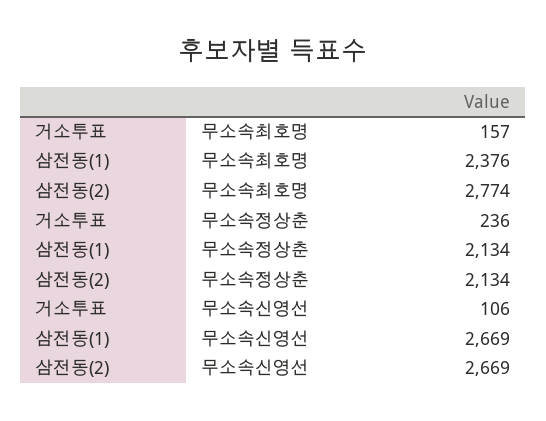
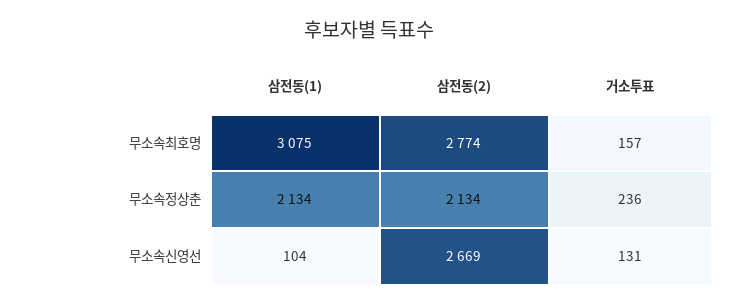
  {
    "거소투표": {
      "무소속최호명": 157,
      "무소속정상춘": 236,
-     "무소속신영선": 106
+     "무소속신영선": 131
    },
    "삼전동(1)": {
-     "무소속최호명": 2376,
+     "무소속최호명": 3075,
      "무소속정상춘": 2134,
-     "무소속신영선": 2669
+     "무소속신영선": 104
    },
    "삼전동(2)": {
      "무소속최호명": 2774,
      "무소속정상춘": 2134,
      "무소속신영선": 2669
    }
  }

